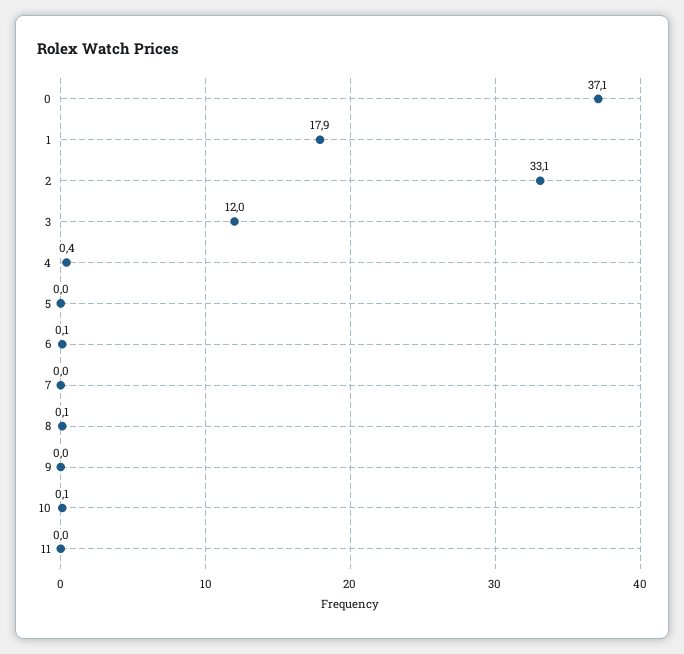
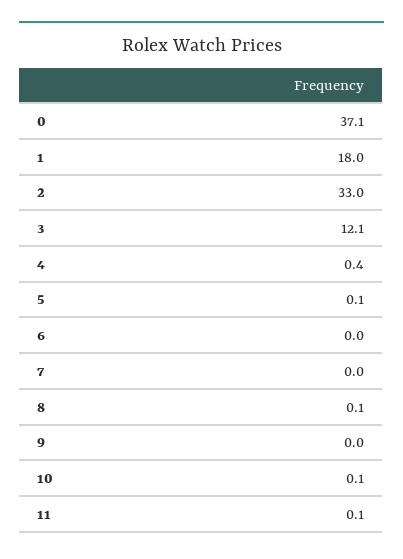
  {
    "0": 37.1,
-   "1": 17.9,
+   "1": 18,
-   "2": 33.1,
+   "2": 33,
-   "3": 12,
+   "3": 12.1,
    "4": 0.4,
-   "5": 0,
+   "5": 0.1,
-   "6": 0.1,
+   "6": 0,
    "7": 0,
    "8": 0.1,
    "9": 0,
    "10": 0.1,
-   "11": 0
+   "11": 0.1
  }

